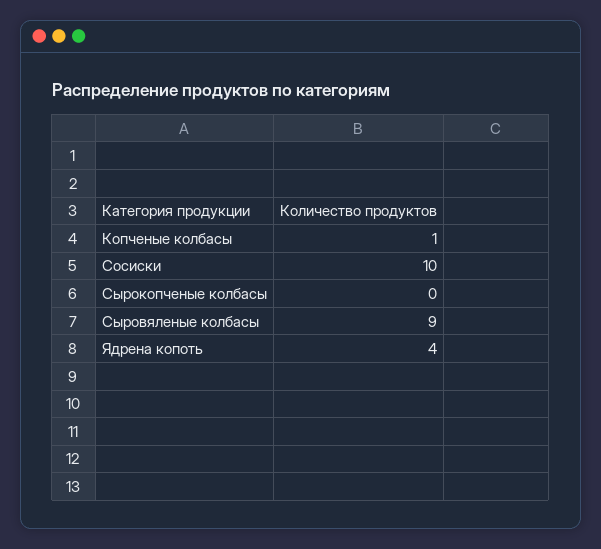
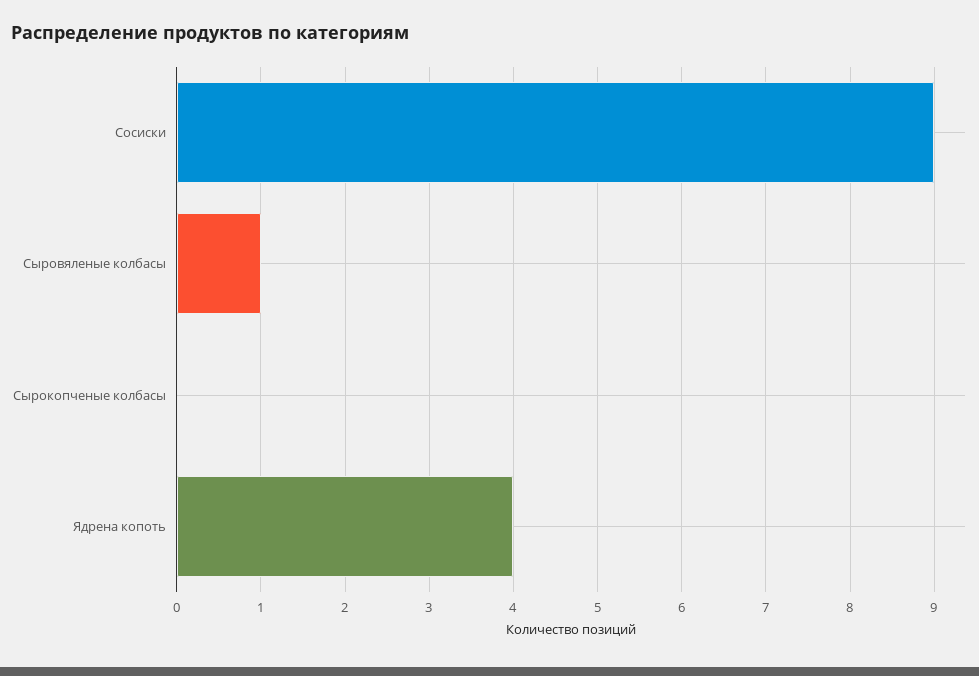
  {
-   "Копченые колбасы": 1,
-   "Сосиски": 10,
+   "Сосиски": 9,
    "Сырокопченые колбасы": 0,
-   "Сыровяленые колбасы": 9,
+   "Сыровяленые колбасы": 1,
    "Ядрена копоть": 4
  }

